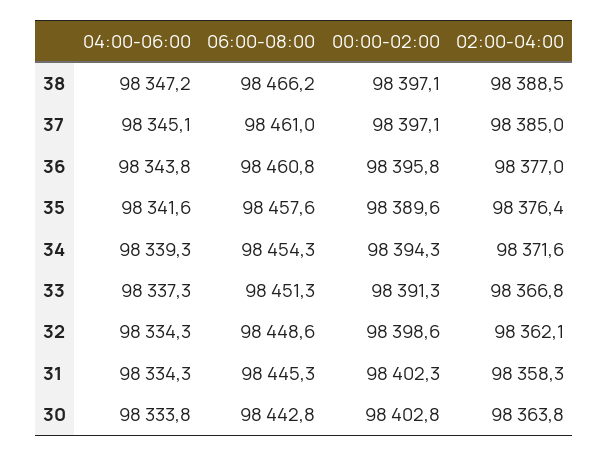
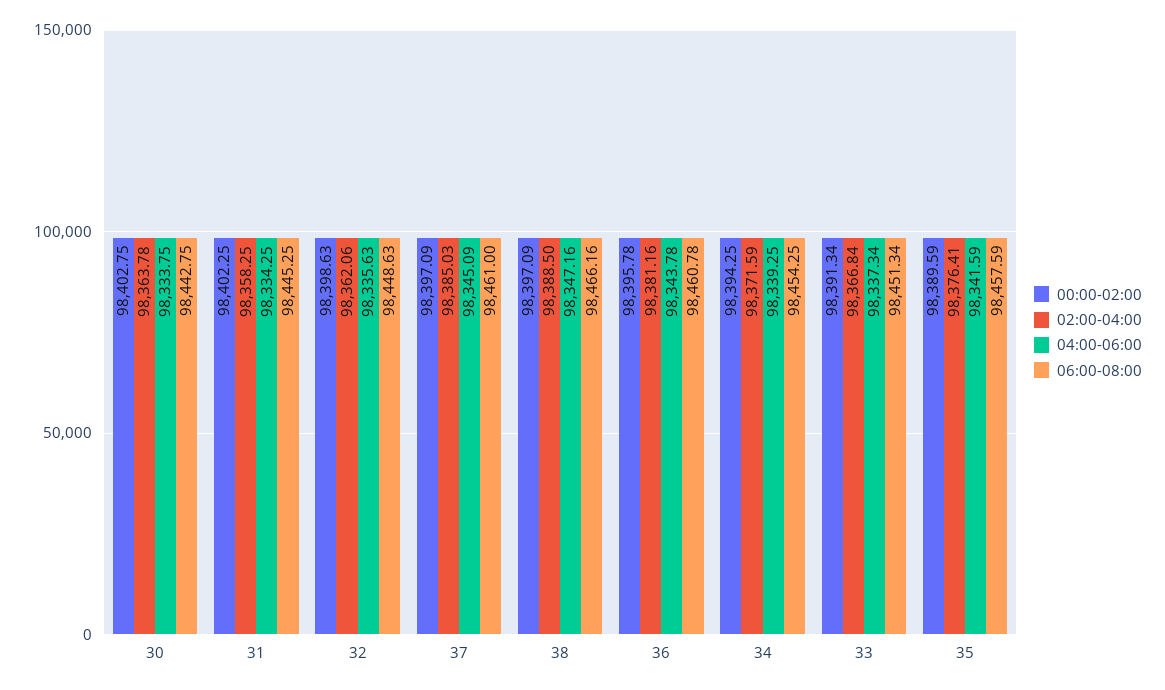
  {
    "04:00-06:00": {
      "38": 98347.16,
      "37": 98345.09,
      "36": 98343.78,
      "35": 98341.59,
      "34": 98339.25,
      "33": 98337.34,
-     "32": 98334.3,
+     "32": 98335.63,
      "31": 98334.25,
      "30": 98333.75
    },
    "06:00-08:00": {
      "38": 98466.16,
      "37": 98461,
      "36": 98460.78,
      "35": 98457.59,
      "34": 98454.25,
      "33": 98451.34,
      "32": 98448.63,
      "31": 98445.25,
      "30": 98442.75
    },
    "00:00-02:00": {
      "38": 98397.09,
      "37": 98397.09,
      "36": 98395.78,
      "35": 98389.59,
      "34": 98394.25,
      "33": 98391.34,
      "32": 98398.63,
      "31": 98402.25,
      "30": 98402.75
    },
    "02:00-04:00": {
      "38": 98388.5,
      "37": 98385.03,
-     "36": 98377,
+     "36": 98381.16,
      "35": 98376.41,
      "34": 98371.59,
      "33": 98366.84,
      "32": 98362.06,
      "31": 98358.25,
      "30": 98363.78
    }
  }

